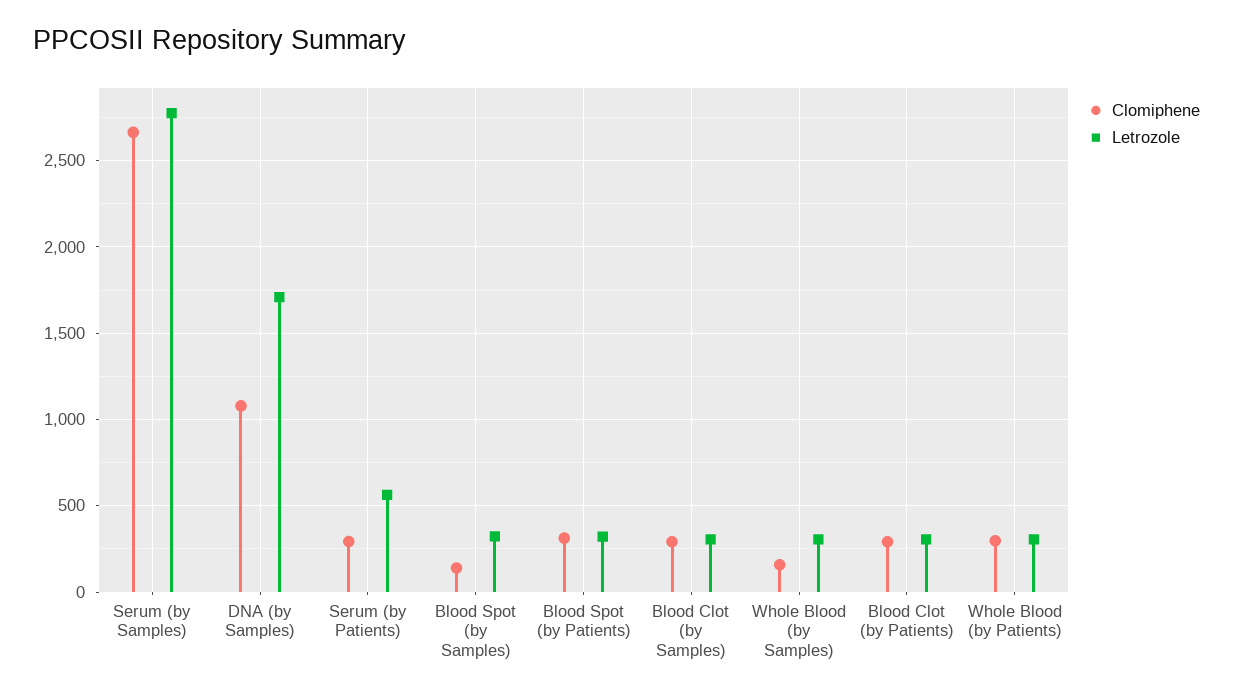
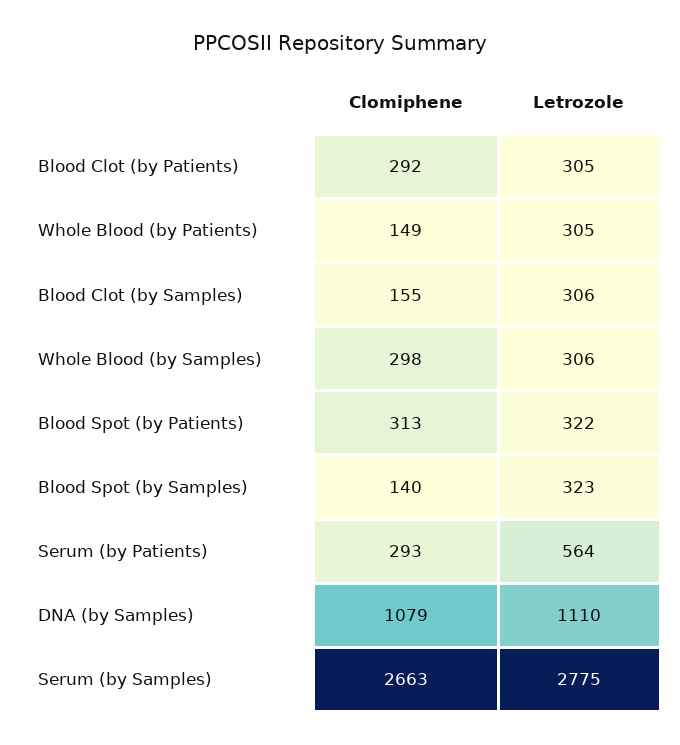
  {
    "Clomiphene": {
      "Serum (by Samples)": 2663,
      "DNA (by Samples)": 1079,
      "Serum (by Patients)": 293,
      "Blood Spot (by Samples)": 140,
      "Blood Spot (by Patients)": 313,
-     "Blood Clot (by Samples)": 300,
+     "Blood Clot (by Samples)": 155,
-     "Whole Blood (by Samples)": 150,
+     "Whole Blood (by Samples)": 298,
      "Blood Clot (by Patients)": 292,
-     "Whole Blood (by Patients)": 300
+     "Whole Blood (by Patients)": 149
    },
    "Letrozole": {
      "Serum (by Samples)": 2775,
-     "DNA (by Samples)": 1700,
+     "DNA (by Samples)": 1110,
      "Serum (by Patients)": 564,
      "Blood Spot (by Samples)": 323,
      "Blood Spot (by Patients)": 322,
      "Blood Clot (by Samples)": 306,
      "Whole Blood (by Samples)": 306,
      "Blood Clot (by Patients)": 305,
      "Whole Blood (by Patients)": 305
    }
  }

